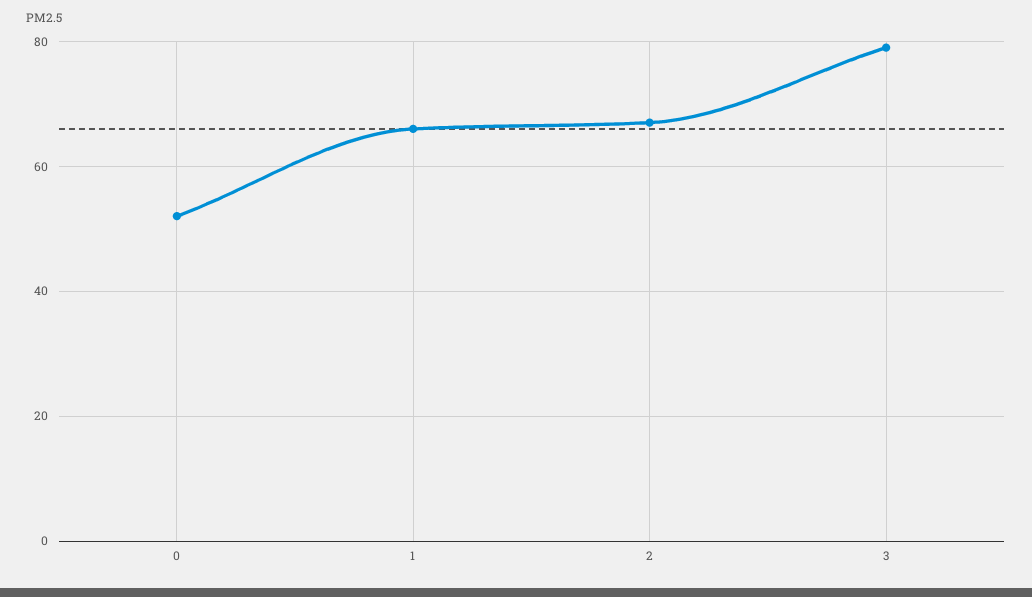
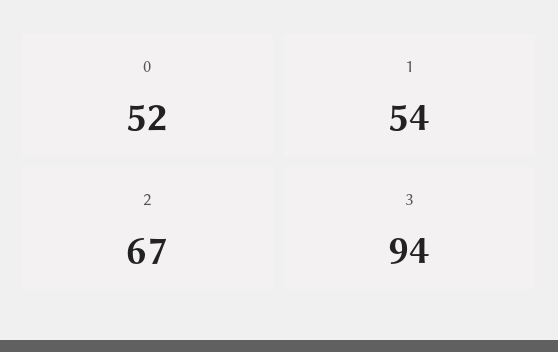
  {
    "0": 52,
-   "1": 65,
+   "1": 54,
    "2": 67,
-   "3": 80
+   "3": 94
  }

